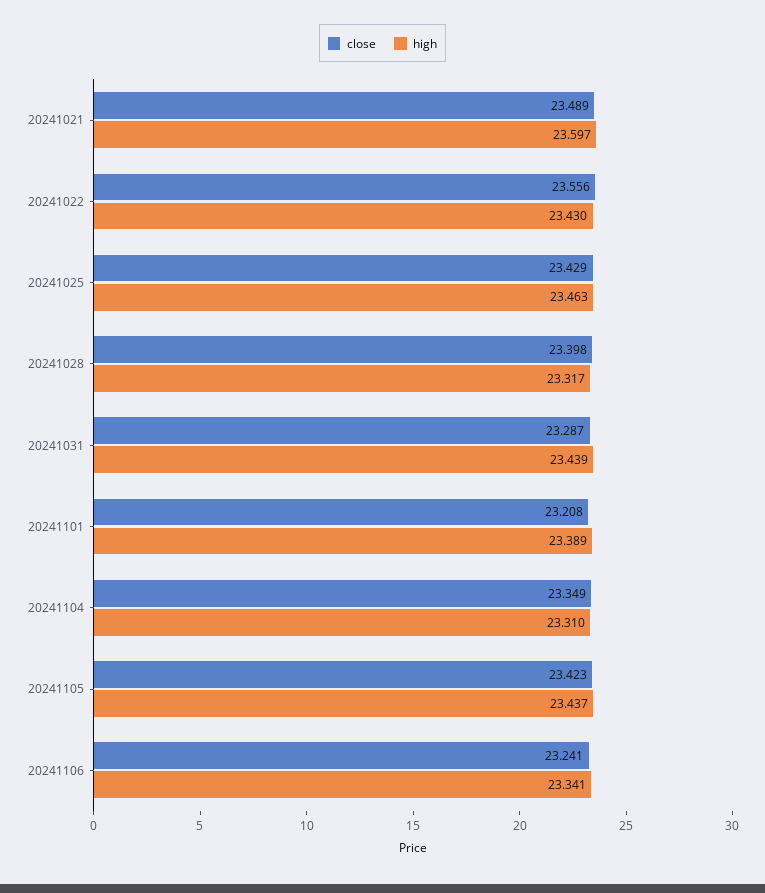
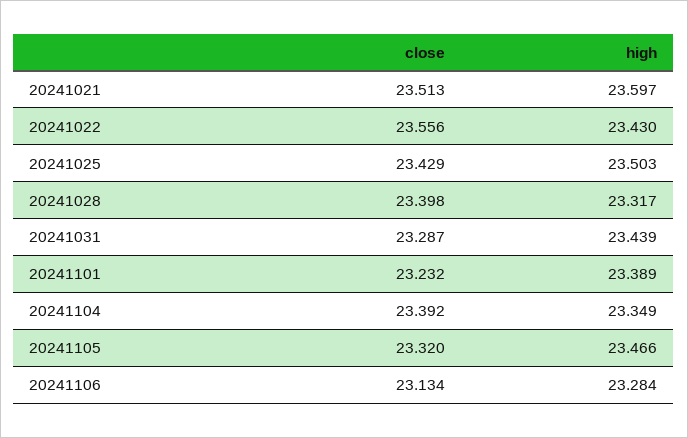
  {
    "close": {
-     "20241021": 23.489,
+     "20241021": 23.513,
      "20241022": 23.556,
      "20241025": 23.429,
      "20241028": 23.398,
      "20241031": 23.287,
-     "20241101": 23.208,
+     "20241101": 23.232,
-     "20241104": 23.349,
+     "20241104": 23.392,
-     "20241105": 23.423,
+     "20241105": 23.32,
-     "20241106": 23.241
+     "20241106": 23.134
    },
    "high": {
      "20241021": 23.597,
      "20241022": 23.43,
-     "20241025": 23.463,
+     "20241025": 23.503,
      "20241028": 23.317,
      "20241031": 23.439,
      "20241101": 23.389,
-     "20241104": 23.31,
+     "20241104": 23.349,
-     "20241105": 23.437,
+     "20241105": 23.466,
-     "20241106": 23.341
+     "20241106": 23.284
    }
  }

